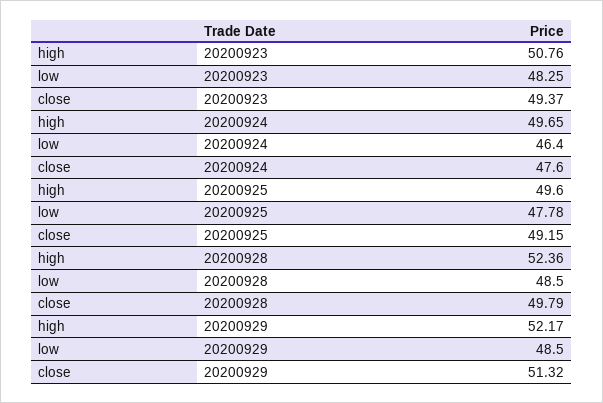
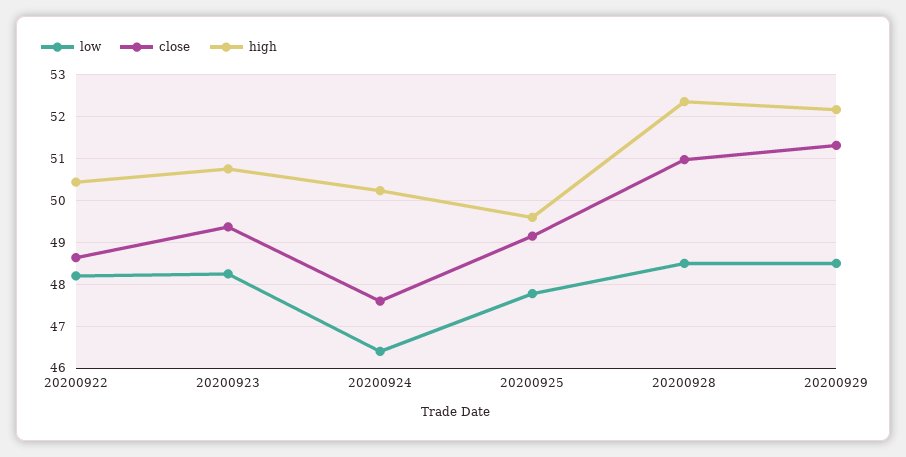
  {
    "high": {
      "20200923": 50.76,
-     "20200924": 49.65,
+     "20200924": 50.2,
      "20200925": 49.6,
      "20200928": 52.36,
-     "20200929": 52.17
+     "20200929": 52.17,
+     "20200922": 50.4
    },
    "low": {
      "20200923": 48.25,
      "20200924": 46.4,
      "20200925": 47.78,
      "20200928": 48.5,
-     "20200929": 48.5
+     "20200929": 48.5,
+     "20200922": 48.2
    },
    "close": {
      "20200923": 49.37,
      "20200924": 47.6,
      "20200925": 49.15,
-     "20200928": 49.79,
+     "20200928": 51,
-     "20200929": 51.32
+     "20200929": 51.32,
+     "20200922": 48.6
    }
  }

